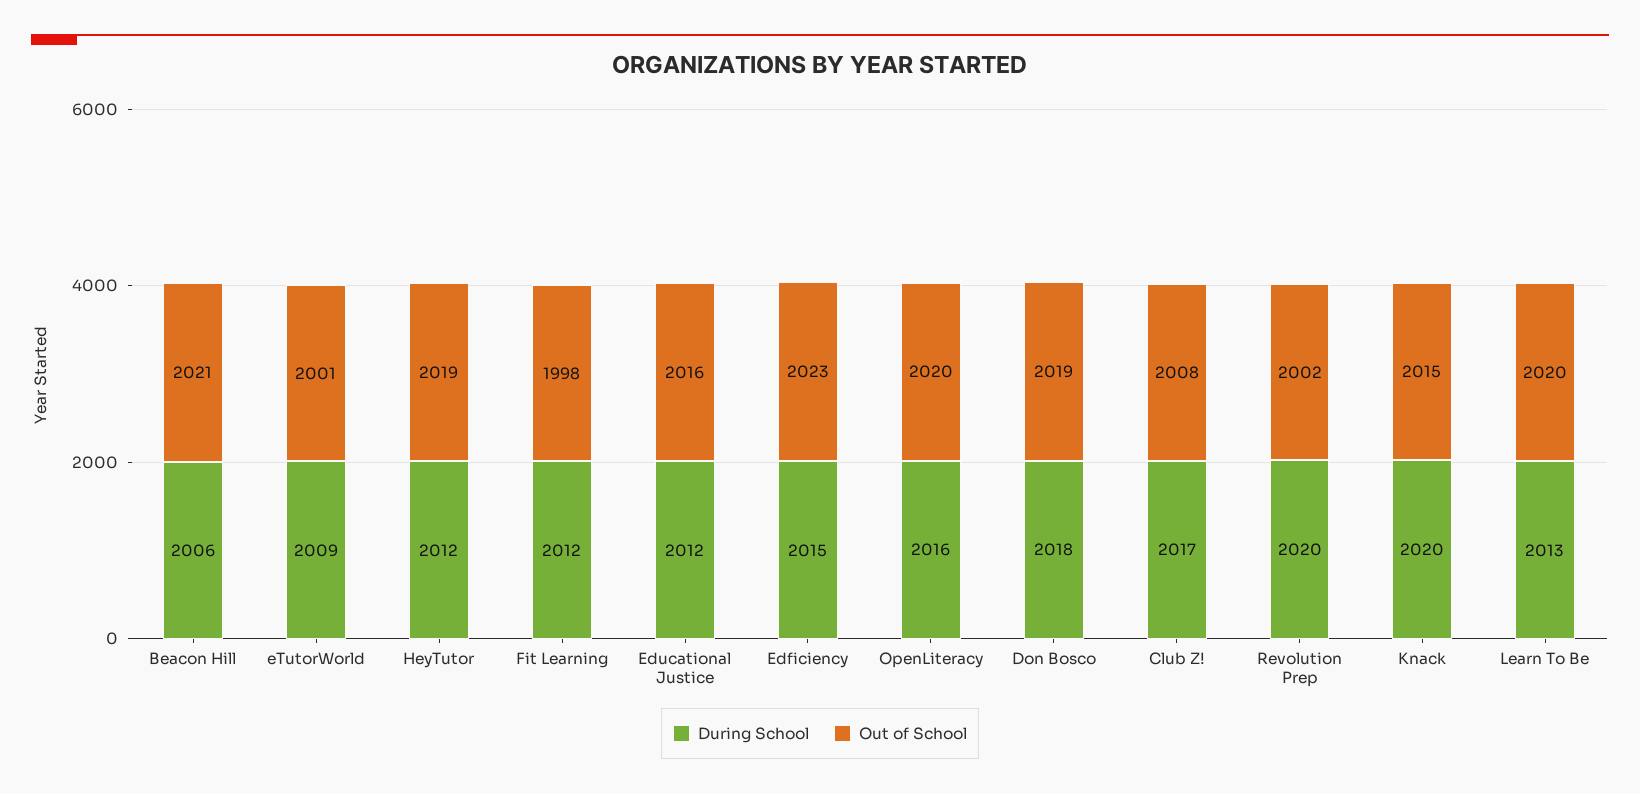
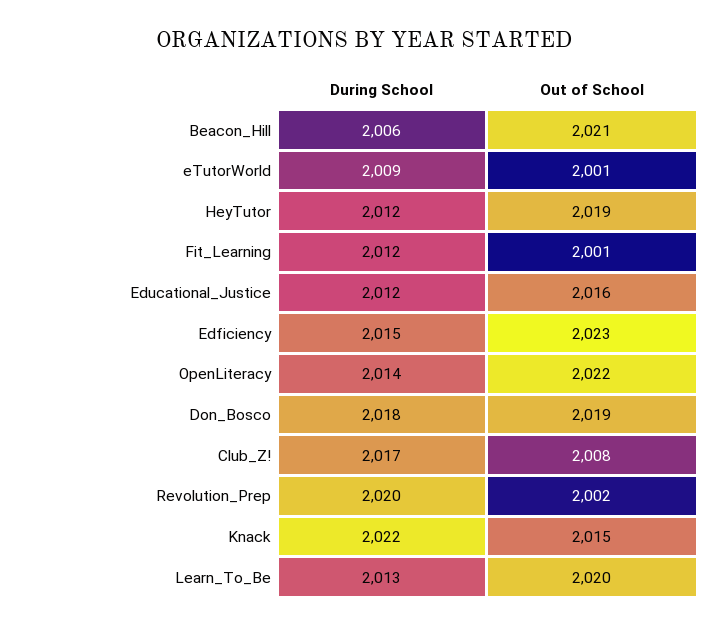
  {
    "During School": {
      "Beacon Hill": 2006,
      "eTutorWorld": 2009,
      "HeyTutor": 2012,
      "Fit Learning": 2012,
      "Educational Justice": 2012,
      "Edficiency": 2015,
-     "OpenLiteracy": 2016,
+     "OpenLiteracy": 2014,
      "Don Bosco": 2018,
      "Club Z!": 2017,
      "Revolution Prep": 2020,
-     "Knack": 2020,
+     "Knack": 2022,
      "Learn To Be": 2013
    },
    "Out of School": {
      "Beacon Hill": 2021,
      "eTutorWorld": 2001,
      "HeyTutor": 2019,
-     "Fit Learning": 1998,
+     "Fit Learning": 2001,
      "Educational Justice": 2016,
      "Edficiency": 2023,
-     "OpenLiteracy": 2020,
+     "OpenLiteracy": 2022,
      "Don Bosco": 2019,
      "Club Z!": 2008,
      "Revolution Prep": 2002,
      "Knack": 2015,
      "Learn To Be": 2020
    }
  }

